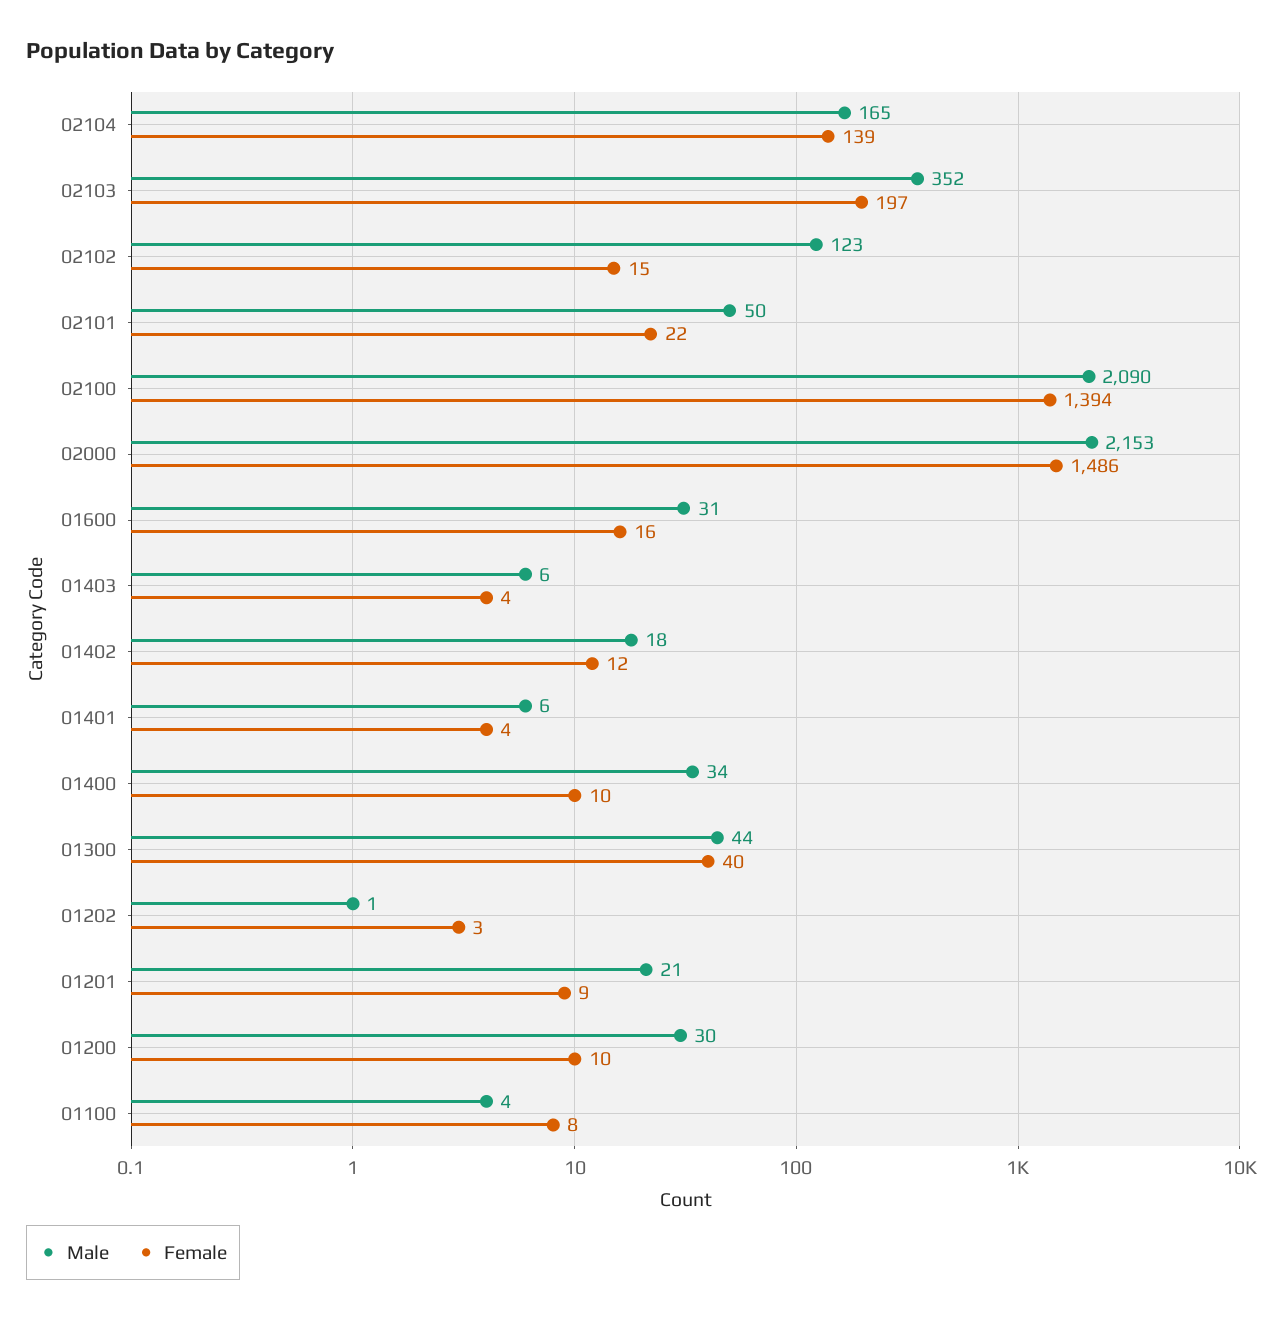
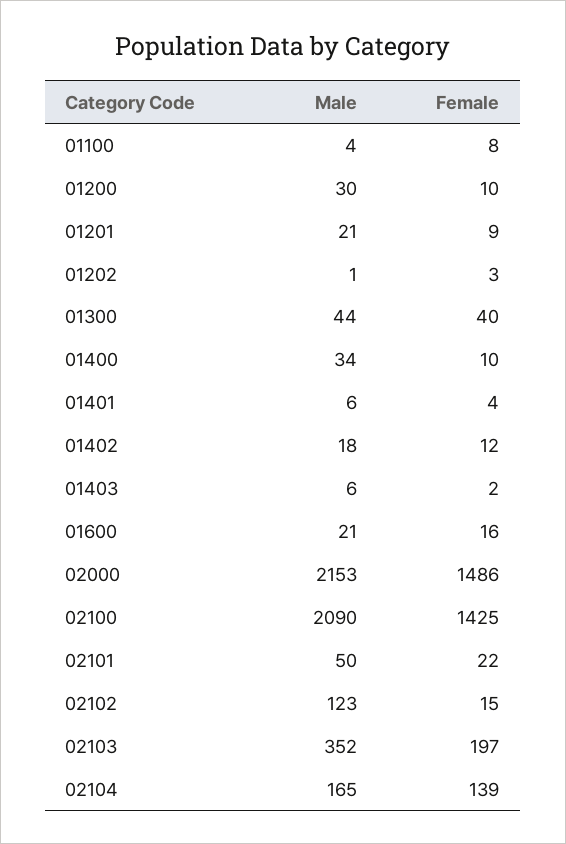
  {
    "Male": {
      "02104": 165,
      "02103": 352,
      "02102": 123,
      "02101": 50,
      "02100": 2090,
      "02000": 2153,
-     "01600": 31,
+     "01600": 21,
      "01403": 6,
      "01402": 18,
      "01401": 6,
      "01400": 34,
      "01300": 44,
      "01202": 1,
      "01201": 21,
      "01200": 30,
      "01100": 4
    },
    "Female": {
      "02104": 139,
      "02103": 197,
      "02102": 15,
      "02101": 22,
-     "02100": 1394,
+     "02100": 1425,
      "02000": 1486,
      "01600": 16,
-     "01403": 4,
+     "01403": 2,
      "01402": 12,
      "01401": 4,
      "01400": 10,
      "01300": 40,
      "01202": 3,
      "01201": 9,
      "01200": 10,
      "01100": 8
    }
  }

